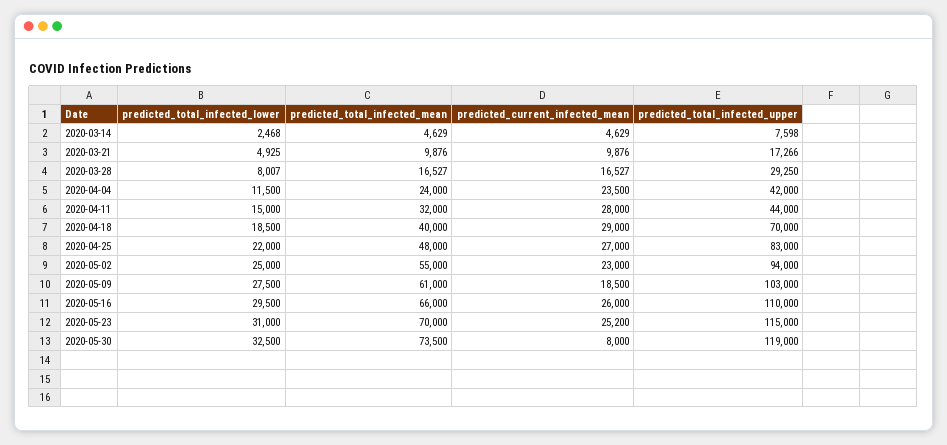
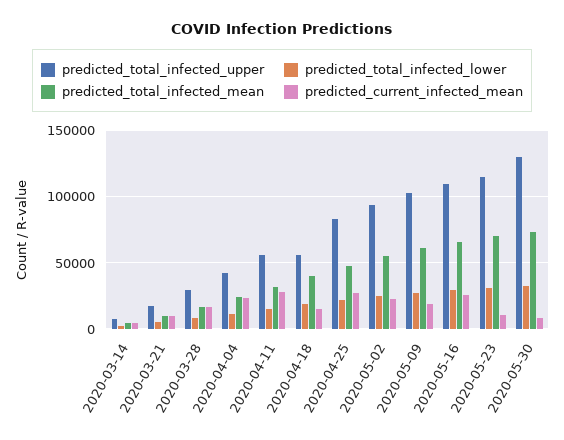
  {
    "predicted_total_infected_lower": {
      "2020-03-14": 2468,
      "2020-03-21": 4925,
      "2020-03-28": 8007,
      "2020-04-04": 11500,
      "2020-04-11": 15000,
      "2020-04-18": 18500,
      "2020-04-25": 22000,
      "2020-05-02": 25000,
      "2020-05-09": 27500,
      "2020-05-16": 29500,
      "2020-05-23": 31000,
      "2020-05-30": 32500
    },
    "predicted_total_infected_mean": {
      "2020-03-14": 4629,
      "2020-03-21": 9876,
      "2020-03-28": 16527,
      "2020-04-04": 24000,
      "2020-04-11": 32000,
      "2020-04-18": 40000,
      "2020-04-25": 48000,
      "2020-05-02": 55000,
      "2020-05-09": 61000,
      "2020-05-16": 66000,
      "2020-05-23": 70000,
      "2020-05-30": 73500
    },
    "predicted_current_infected_mean": {
      "2020-03-14": 4629,
      "2020-03-21": 9876,
      "2020-03-28": 16527,
      "2020-04-04": 23500,
      "2020-04-11": 28000,
-     "2020-04-18": 29000,
+     "2020-04-18": 15000,
      "2020-04-25": 27000,
      "2020-05-02": 23000,
      "2020-05-09": 18500,
      "2020-05-16": 26000,
-     "2020-05-23": 25200,
+     "2020-05-23": 10000,
      "2020-05-30": 8000
    },
    "predicted_total_infected_upper": {
      "2020-03-14": 7598,
      "2020-03-21": 17266,
      "2020-03-28": 29250,
      "2020-04-04": 42000,
-     "2020-04-11": 44000,
+     "2020-04-11": 55000,
-     "2020-04-18": 70000,
+     "2020-04-18": 55000,
      "2020-04-25": 83000,
      "2020-05-02": 94000,
      "2020-05-09": 103000,
      "2020-05-16": 110000,
      "2020-05-23": 115000,
-     "2020-05-30": 119000
+     "2020-05-30": 130000
    }
  }

